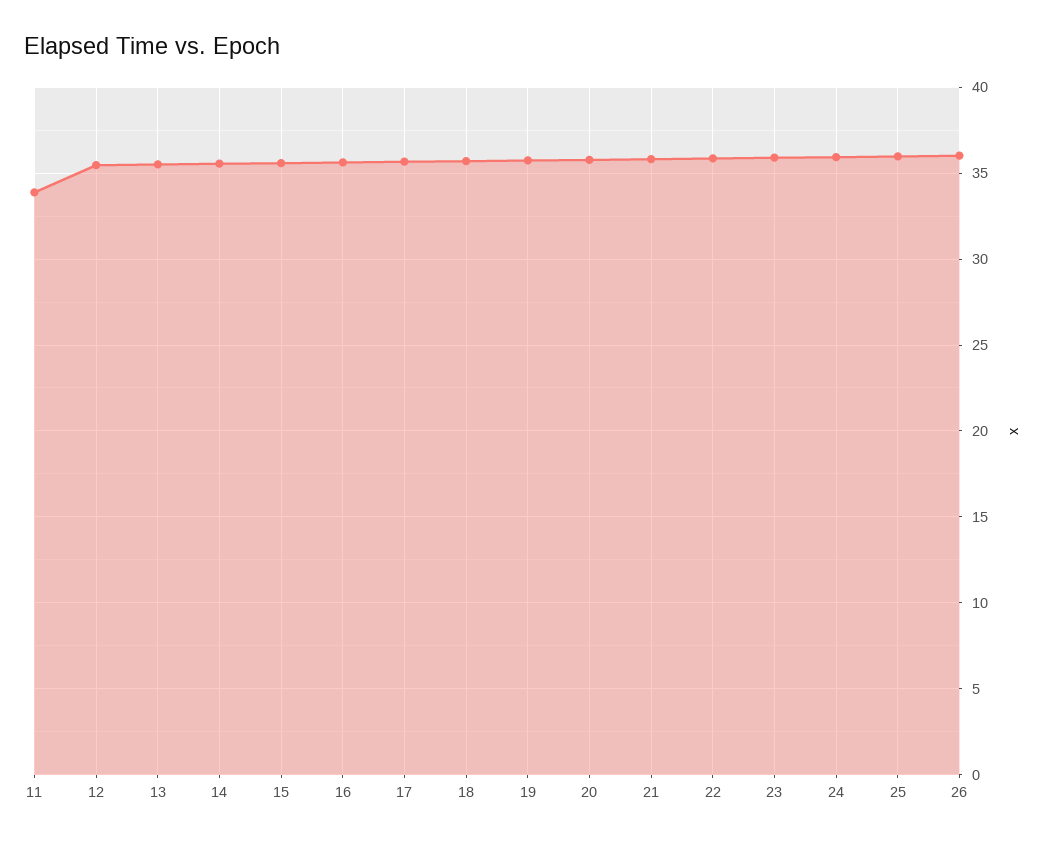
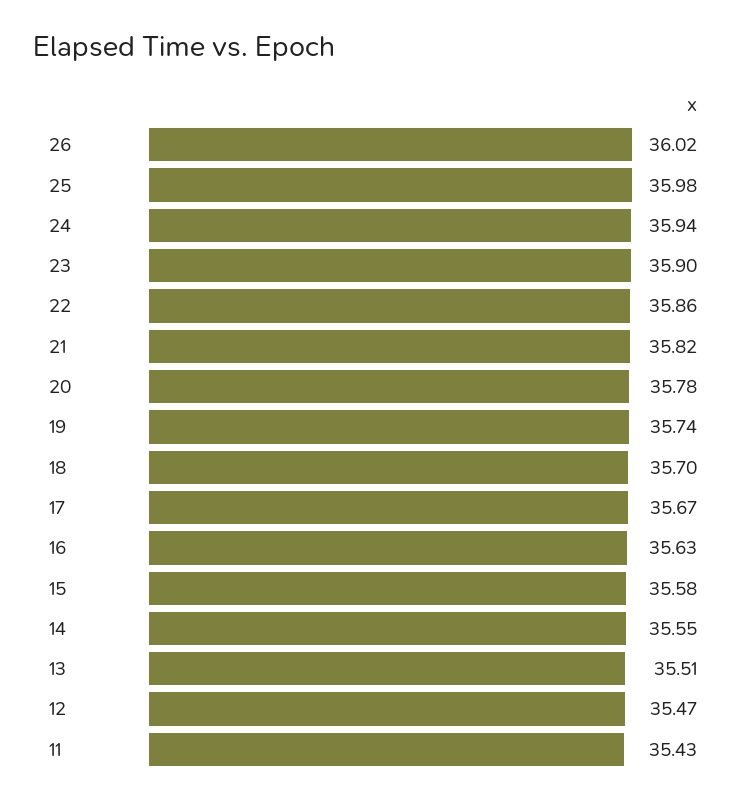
  {
-   "11": 34,
+   "11": 35.43,
    "12": 35.47,
    "13": 35.51,
    "14": 35.55,
    "15": 35.58,
    "16": 35.63,
    "17": 35.67,
    "18": 35.7,
    "19": 35.74,
    "20": 35.78,
    "21": 35.82,
    "22": 35.86,
    "23": 35.9,
    "24": 35.94,
    "25": 35.98,
    "26": 36.02
  }

